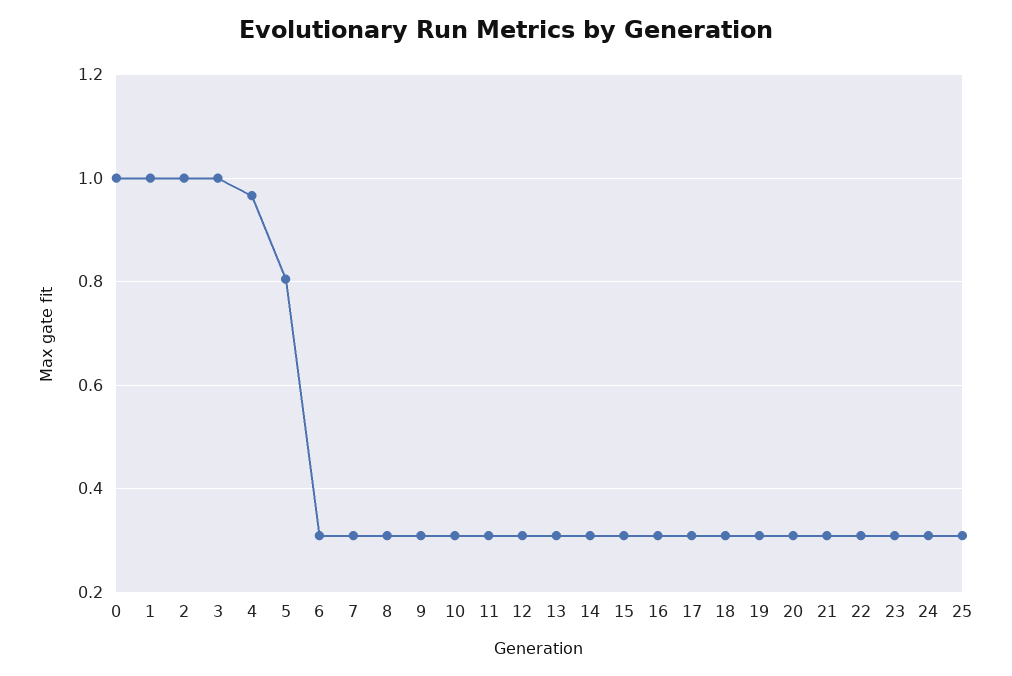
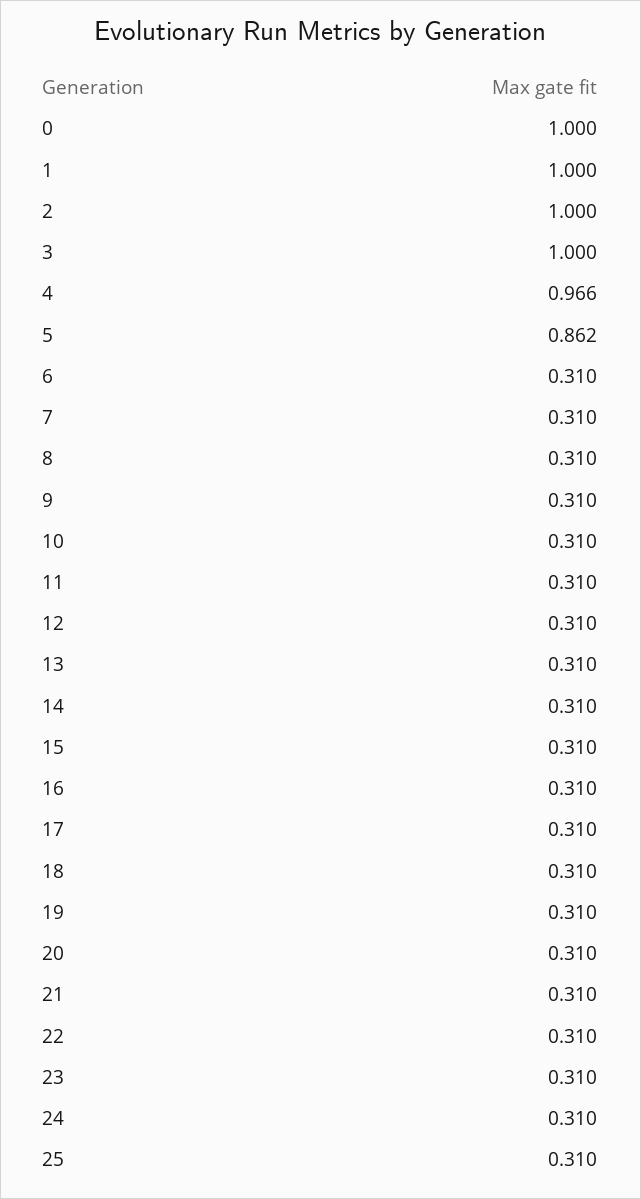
  {
    "0": 1,
    "1": 1,
    "2": 1,
    "3": 1,
    "4": 0.966,
-   "5": 0.8,
+   "5": 0.862,
    "6": 0.31,
    "7": 0.31,
    "8": 0.31,
    "9": 0.31,
    "10": 0.31,
    "11": 0.31,
    "12": 0.31,
    "13": 0.31,
    "14": 0.31,
    "15": 0.31,
    "16": 0.31,
    "17": 0.31,
    "18": 0.31,
    "19": 0.31,
    "20": 0.31,
    "21": 0.31,
    "22": 0.31,
    "23": 0.31,
    "24": 0.31,
    "25": 0.31
  }

